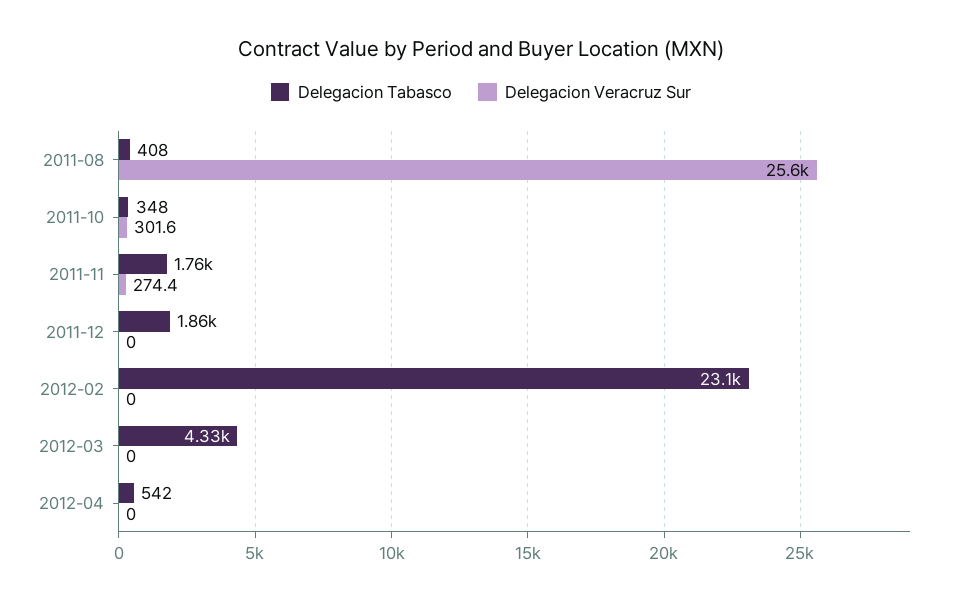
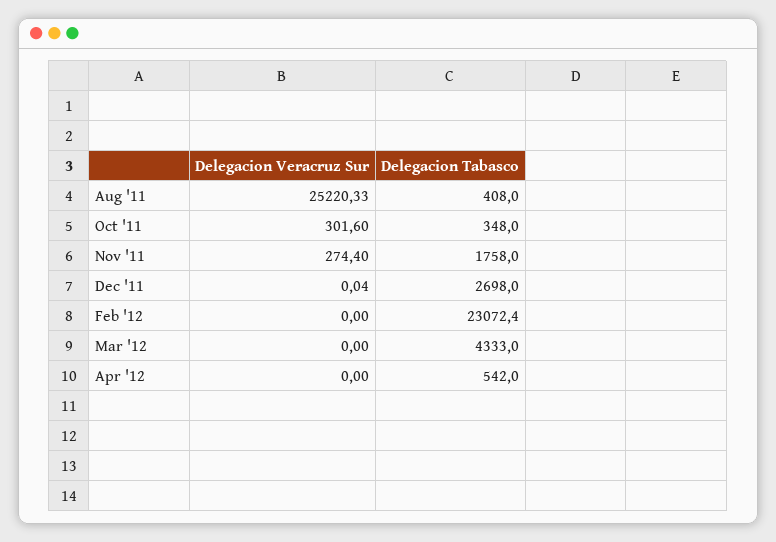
  {
    "Delegacion Tabasco": {
      "2011-08": 408,
      "2011-10": 348,
      "2011-11": 1758,
-     "2011-12": 1860,
+     "2011-12": 2698,
      "2012-02": 23072.4,
      "2012-03": 4333,
      "2012-04": 542
    },
    "Delegacion Veracruz Sur": {
-     "2011-08": 25600,
+     "2011-08": 25220.33,
      "2011-10": 301.6,
      "2011-11": 274.4,
-     "2011-12": 0,
+     "2011-12": 0.04,
      "2012-02": 0,
      "2012-03": 0,
      "2012-04": 0
    }
  }

